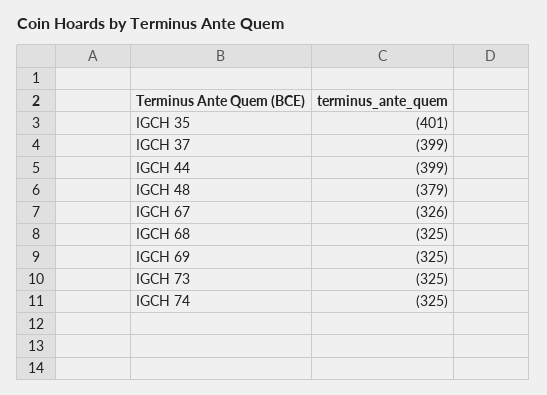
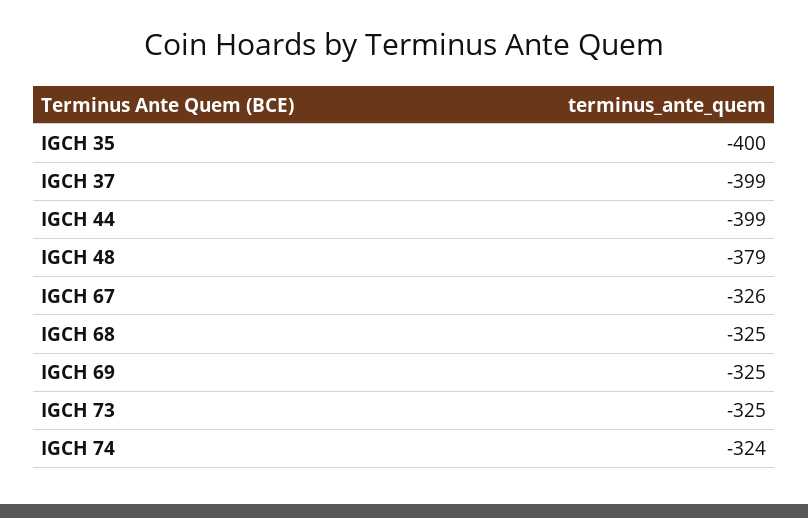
  {
-   "IGCH 35": -401,
+   "IGCH 35": -400,
    "IGCH 37": -399,
    "IGCH 44": -399,
    "IGCH 48": -379,
    "IGCH 67": -326,
    "IGCH 68": -325,
    "IGCH 69": -325,
    "IGCH 73": -325,
-   "IGCH 74": -325
+   "IGCH 74": -324
  }

